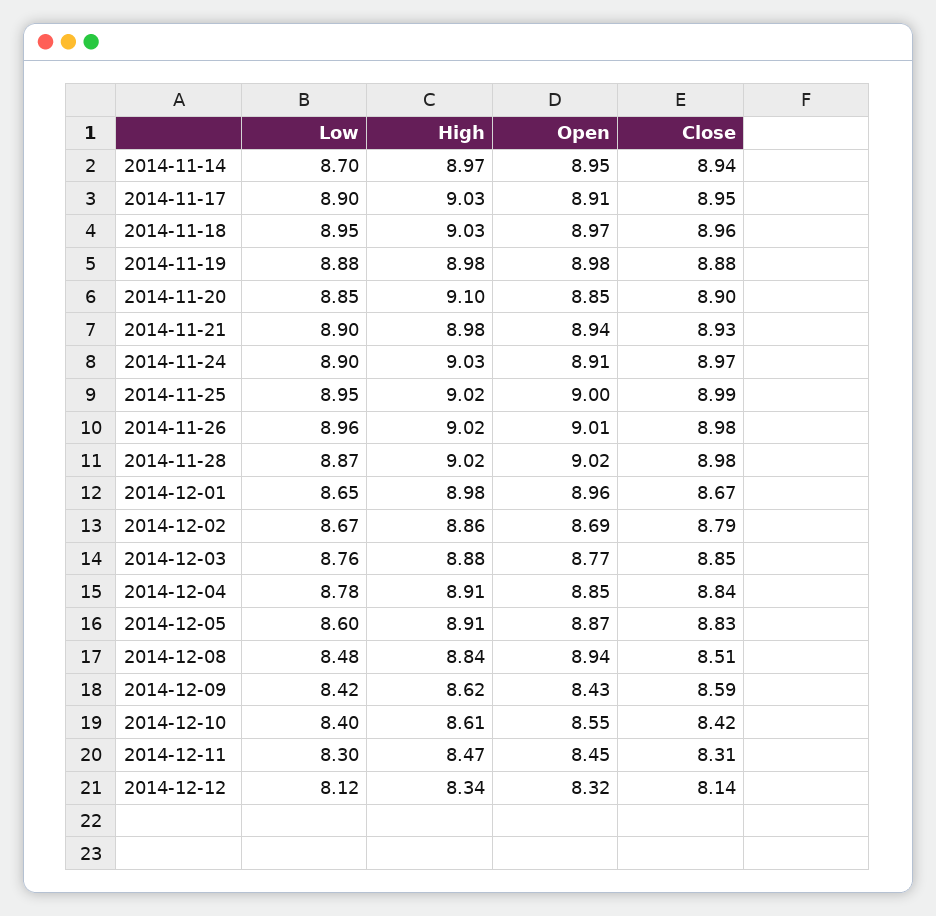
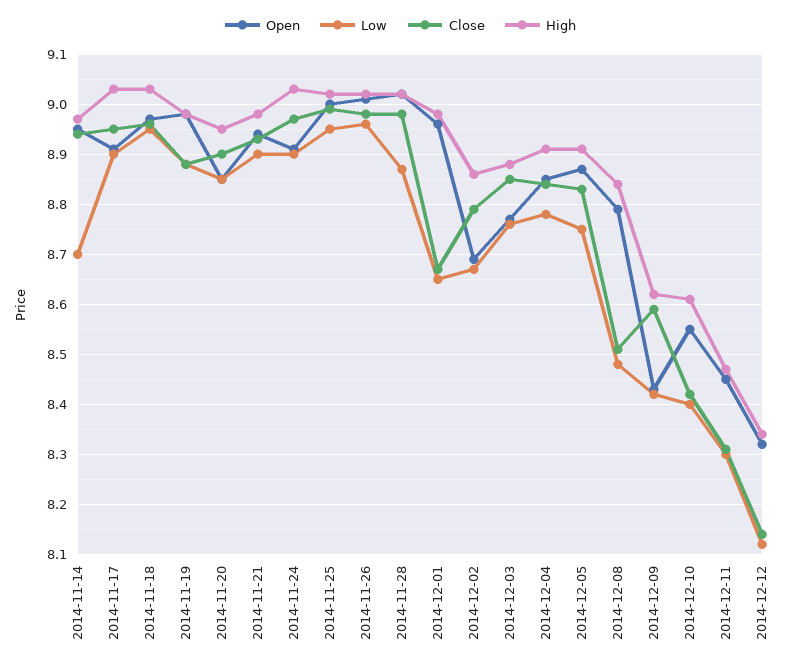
  {
    "Low": {
      "2014-11-14": 8.7,
      "2014-11-17": 8.9,
      "2014-11-18": 8.95,
      "2014-11-19": 8.88,
      "2014-11-20": 8.85,
      "2014-11-21": 8.9,
      "2014-11-24": 8.9,
      "2014-11-25": 8.95,
      "2014-11-26": 8.96,
      "2014-11-28": 8.87,
      "2014-12-01": 8.65,
      "2014-12-02": 8.67,
      "2014-12-03": 8.76,
      "2014-12-04": 8.78,
-     "2014-12-05": 8.6,
+     "2014-12-05": 8.75,
      "2014-12-08": 8.48,
      "2014-12-09": 8.42,
      "2014-12-10": 8.4,
      "2014-12-11": 8.3,
      "2014-12-12": 8.12
    },
    "High": {
      "2014-11-14": 8.97,
      "2014-11-17": 9.03,
      "2014-11-18": 9.03,
      "2014-11-19": 8.98,
-     "2014-11-20": 9.1,
+     "2014-11-20": 8.95,
      "2014-11-21": 8.98,
      "2014-11-24": 9.03,
      "2014-11-25": 9.02,
      "2014-11-26": 9.02,
      "2014-11-28": 9.02,
      "2014-12-01": 8.98,
      "2014-12-02": 8.86,
      "2014-12-03": 8.88,
      "2014-12-04": 8.91,
      "2014-12-05": 8.91,
      "2014-12-08": 8.84,
      "2014-12-09": 8.62,
      "2014-12-10": 8.61,
      "2014-12-11": 8.47,
      "2014-12-12": 8.34
    },
    "Open": {
      "2014-11-14": 8.95,
      "2014-11-17": 8.91,
      "2014-11-18": 8.97,
      "2014-11-19": 8.98,
      "2014-11-20": 8.85,
      "2014-11-21": 8.94,
      "2014-11-24": 8.91,
      "2014-11-25": 9,
      "2014-11-26": 9.01,
      "2014-11-28": 9.02,
      "2014-12-01": 8.96,
      "2014-12-02": 8.69,
      "2014-12-03": 8.77,
      "2014-12-04": 8.85,
      "2014-12-05": 8.87,
-     "2014-12-08": 8.94,
+     "2014-12-08": 8.8,
      "2014-12-09": 8.43,
      "2014-12-10": 8.55,
      "2014-12-11": 8.45,
      "2014-12-12": 8.32
    },
    "Close": {
      "2014-11-14": 8.94,
      "2014-11-17": 8.95,
      "2014-11-18": 8.96,
      "2014-11-19": 8.88,
      "2014-11-20": 8.9,
      "2014-11-21": 8.93,
      "2014-11-24": 8.97,
      "2014-11-25": 8.99,
      "2014-11-26": 8.98,
      "2014-11-28": 8.98,
      "2014-12-01": 8.67,
      "2014-12-02": 8.79,
      "2014-12-03": 8.85,
      "2014-12-04": 8.84,
      "2014-12-05": 8.83,
      "2014-12-08": 8.51,
      "2014-12-09": 8.59,
      "2014-12-10": 8.42,
      "2014-12-11": 8.31,
      "2014-12-12": 8.14
    }
  }

